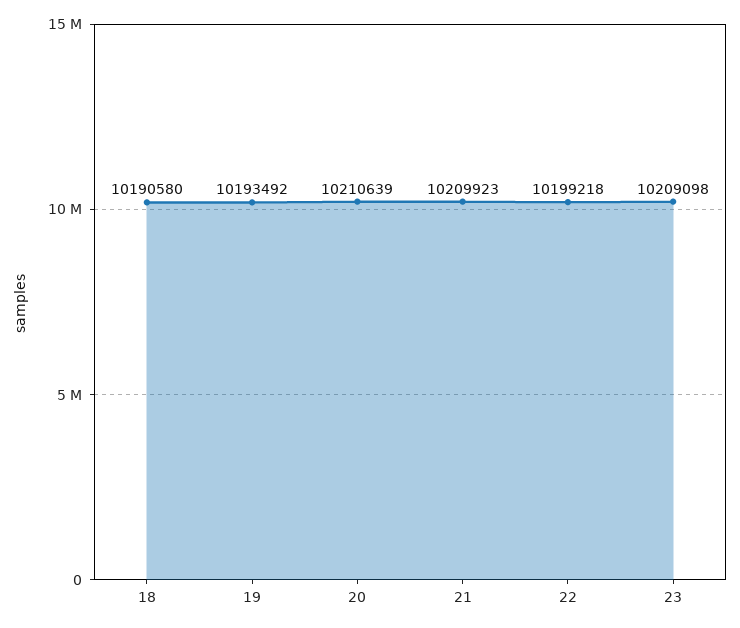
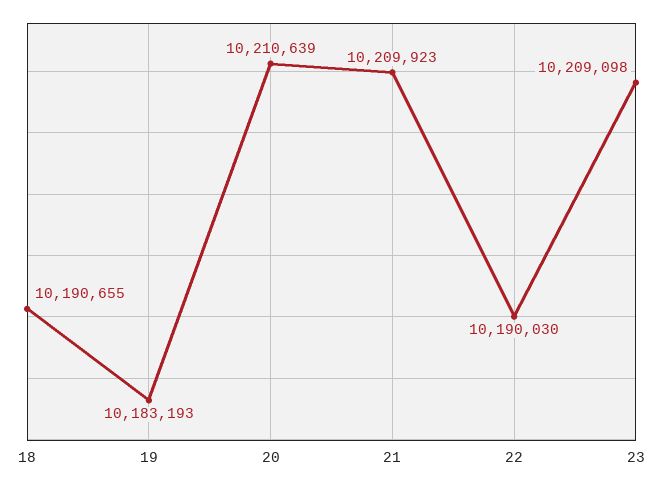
  {
-   "18": 10190580,
+   "18": 10190655,
-   "19": 10193492,
+   "19": 10183193,
    "20": 10210639,
    "21": 10209923,
-   "22": 10199218,
+   "22": 10190030,
    "23": 10209098
  }

